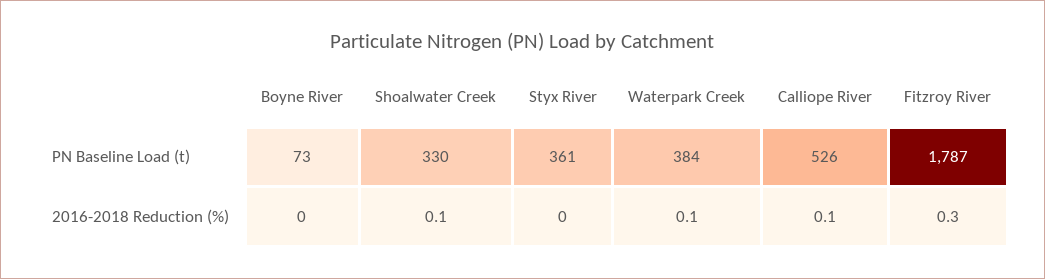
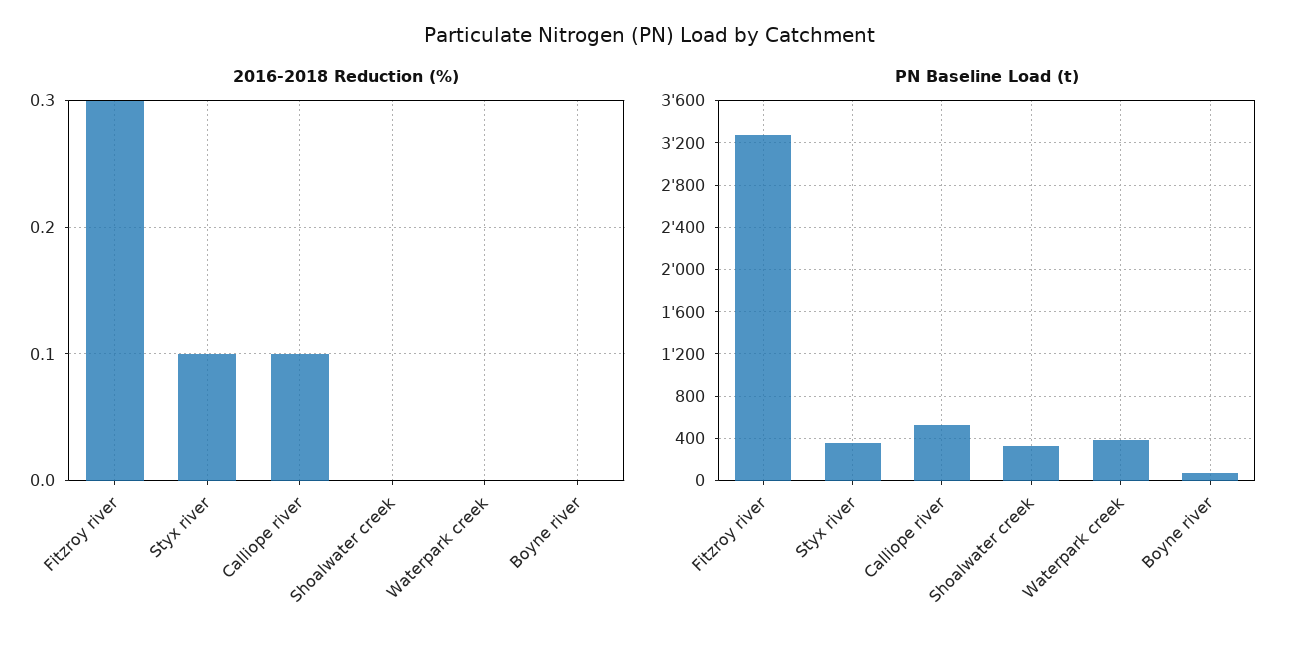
  {
    "PN Baseline Load (t)": {
      "Boyne River": 73,
      "Shoalwater Creek": 330,
      "Styx River": 361,
      "Waterpark Creek": 384,
      "Calliope River": 526,
-     "Fitzroy River": 1787
+     "Fitzroy River": 3300
    },
    "2016-2018 Reduction (%)": {
      "Boyne River": 0,
-     "Shoalwater Creek": 0.1,
+     "Shoalwater Creek": 0,
-     "Styx River": 0,
+     "Styx River": 0.1,
-     "Waterpark Creek": 0.1,
+     "Waterpark Creek": 0,
      "Calliope River": 0.1,
      "Fitzroy River": 0.3
    }
  }

